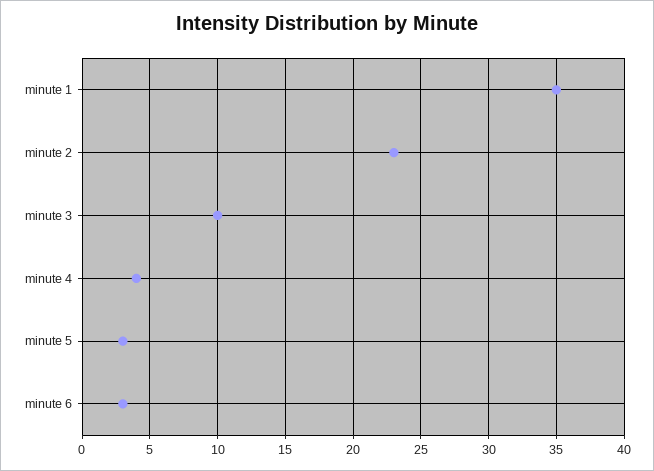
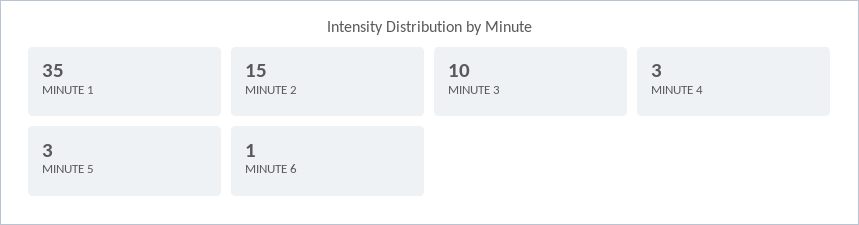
  {
    "minute 1": 35,
-   "minute 2": 23,
+   "minute 2": 15,
    "minute 3": 10,
-   "minute 4": 4,
+   "minute 4": 3,
    "minute 5": 3,
-   "minute 6": 3
+   "minute 6": 1
  }

